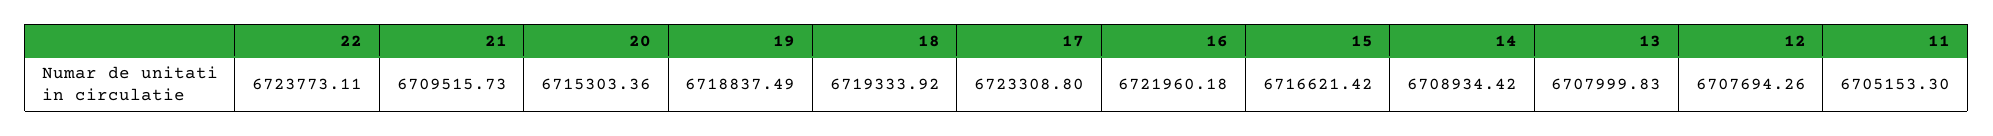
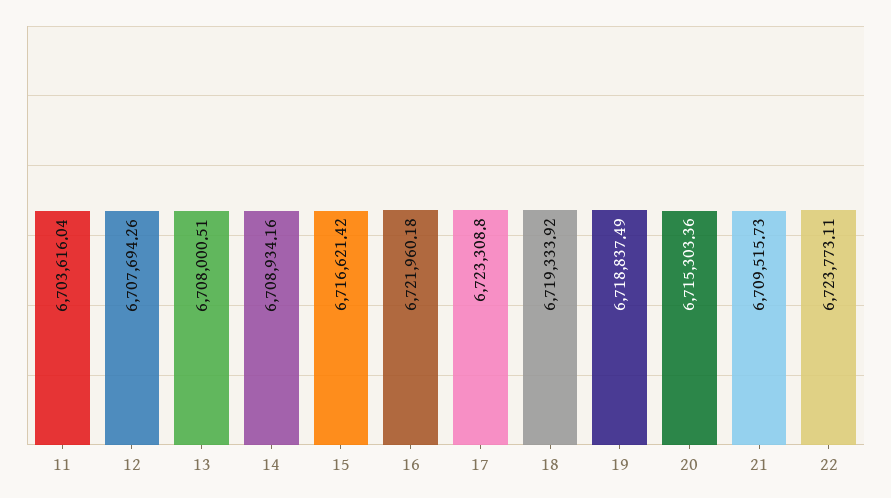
  {
    "22": 6723773.11,
    "21": 6709515.73,
    "20": 6715303.36,
    "19": 6718837.49,
    "18": 6719333.92,
    "17": 6723308.8,
    "16": 6721960.18,
    "15": 6716621.42,
-   "14": 6708934.42,
+   "14": 6708934.16,
-   "13": 6707999.83,
+   "13": 6708000.51,
    "12": 6707694.26,
-   "11": 6705153.3
+   "11": 6703616.04
  }

